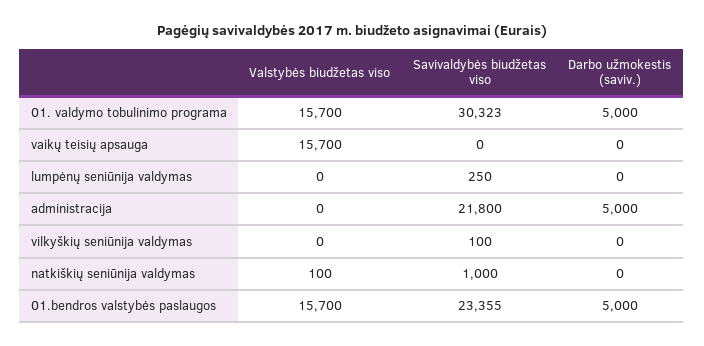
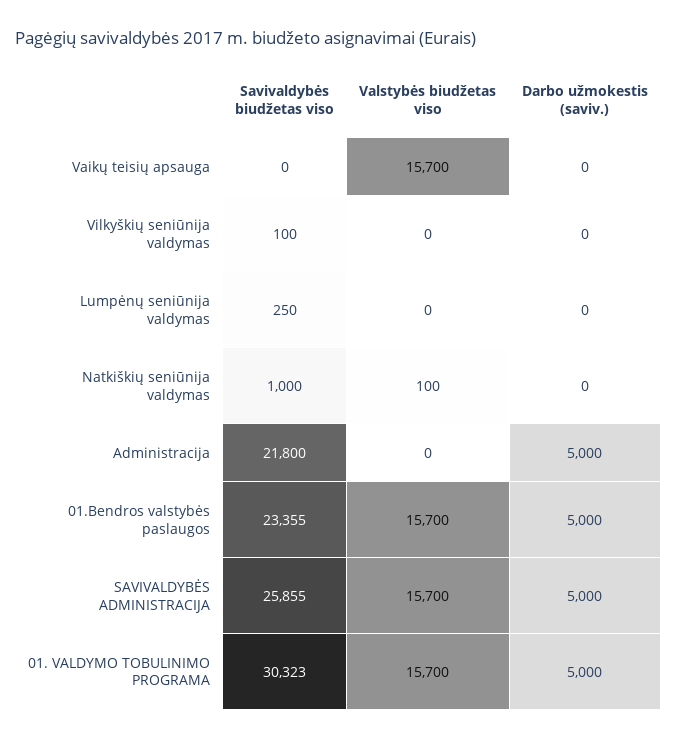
  {
    "Valstybės biudžetas viso": {
      "01. valdymo tobulinimo programa": 15700,
      "vaikų teisių apsauga": 15700,
      "lumpėnų seniūnija valdymas": 0,
      "administracija": 0,
      "vilkyškių seniūnija valdymas": 0,
      "natkiškių seniūnija valdymas": 100,
-     "01.bendros valstybės paslaugos": 15700
+     "01.bendros valstybės paslaugos": 15700,
+     "SAVIVALDYBĖS ADMINISTRACIJA": 15700
    },
    "Savivaldybės biudžetas viso": {
      "01. valdymo tobulinimo programa": 30323,
      "vaikų teisių apsauga": 0,
      "lumpėnų seniūnija valdymas": 250,
      "administracija": 21800,
      "vilkyškių seniūnija valdymas": 100,
      "natkiškių seniūnija valdymas": 1000,
-     "01.bendros valstybės paslaugos": 23355
+     "01.bendros valstybės paslaugos": 23355,
+     "SAVIVALDYBĖS ADMINISTRACIJA": 25855
    },
    "Darbo užmokestis (saviv.)": {
      "01. valdymo tobulinimo programa": 5000,
      "vaikų teisių apsauga": 0,
      "lumpėnų seniūnija valdymas": 0,
      "administracija": 5000,
      "vilkyškių seniūnija valdymas": 0,
      "natkiškių seniūnija valdymas": 0,
-     "01.bendros valstybės paslaugos": 5000
+     "01.bendros valstybės paslaugos": 5000,
+     "SAVIVALDYBĖS ADMINISTRACIJA": 5000
    }
  }

